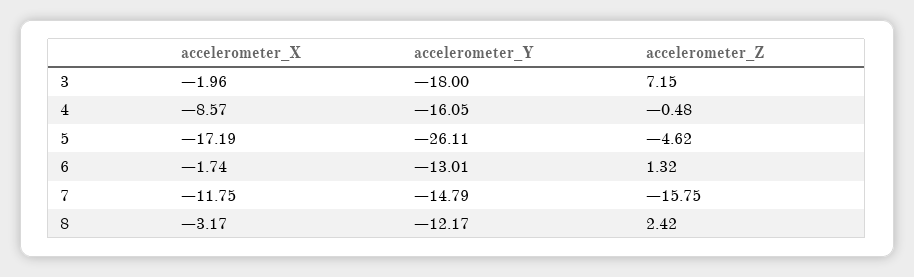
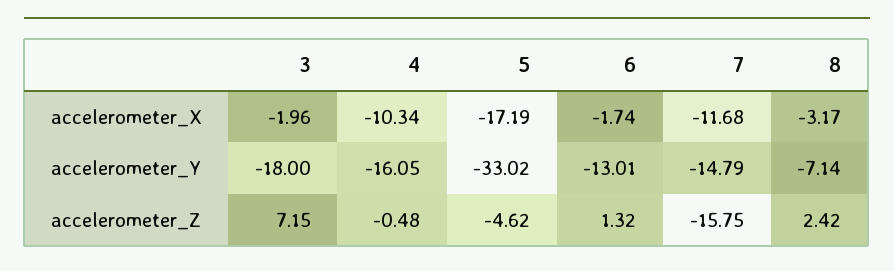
  {
    "accelerometer_X": {
      "3": -1.96,
-     "4": -8.57,
+     "4": -10.34,
      "5": -17.19,
      "6": -1.74,
-     "7": -11.75,
+     "7": -11.68,
      "8": -3.17
    },
    "accelerometer_Y": {
      "3": -18,
      "4": -16.05,
-     "5": -26.11,
+     "5": -33.02,
      "6": -13.01,
      "7": -14.79,
-     "8": -12.17
+     "8": -7.14
    },
    "accelerometer_Z": {
      "3": 7.15,
      "4": -0.48,
      "5": -4.62,
      "6": 1.32,
      "7": -15.75,
      "8": 2.42
    }
  }

